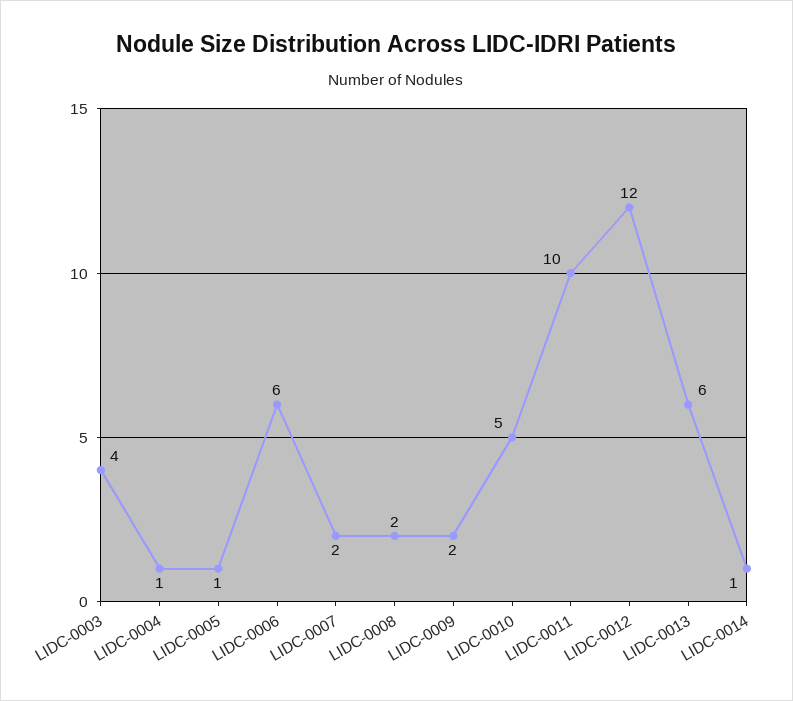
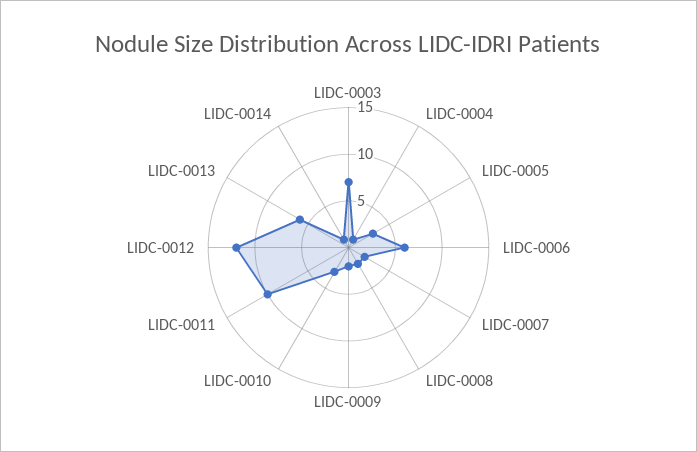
  {
-   "LIDC-0003": 4,
+   "LIDC-0003": 7,
    "LIDC-0004": 1,
-   "LIDC-0005": 1,
+   "LIDC-0005": 3,
    "LIDC-0006": 6,
    "LIDC-0007": 2,
    "LIDC-0008": 2,
    "LIDC-0009": 2,
-   "LIDC-0010": 5,
+   "LIDC-0010": 3,
    "LIDC-0011": 10,
    "LIDC-0012": 12,
    "LIDC-0013": 6,
    "LIDC-0014": 1
  }

